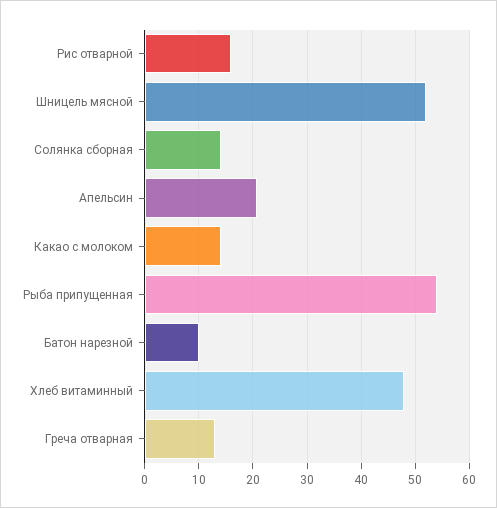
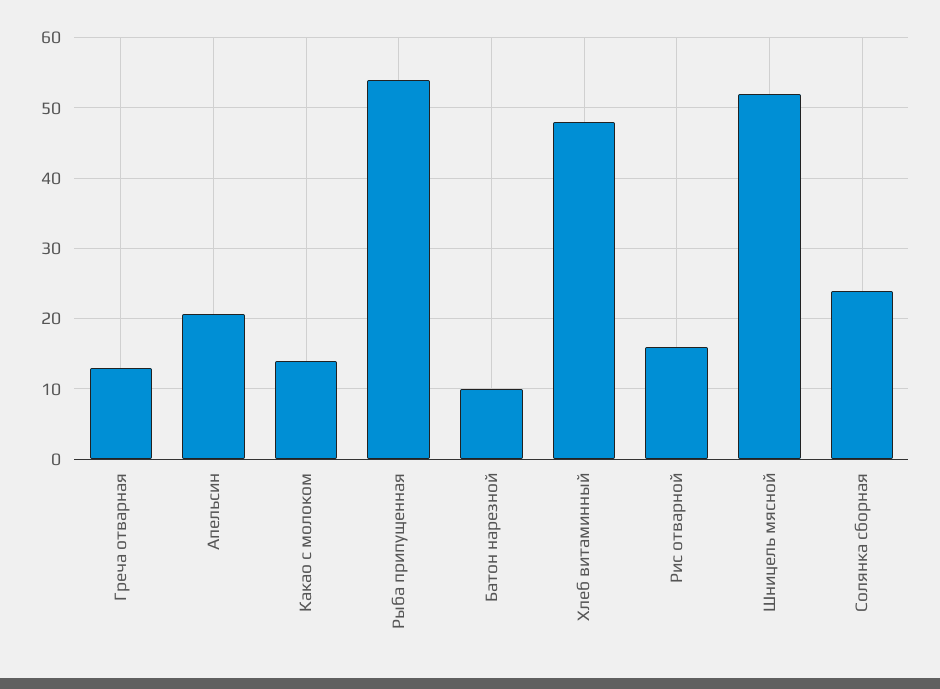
  {
    "Рис отварной": 16,
    "Шницель мясной": 52,
-   "Солянка сборная": 14,
+   "Солянка сборная": 24,
    "Апельсин": 21,
    "Какао с молоком": 14,
    "Рыба припущенная": 54,
    "Батон нарезной": 10,
    "Хлеб витаминный": 48,
    "Греча отварная": 13
  }

